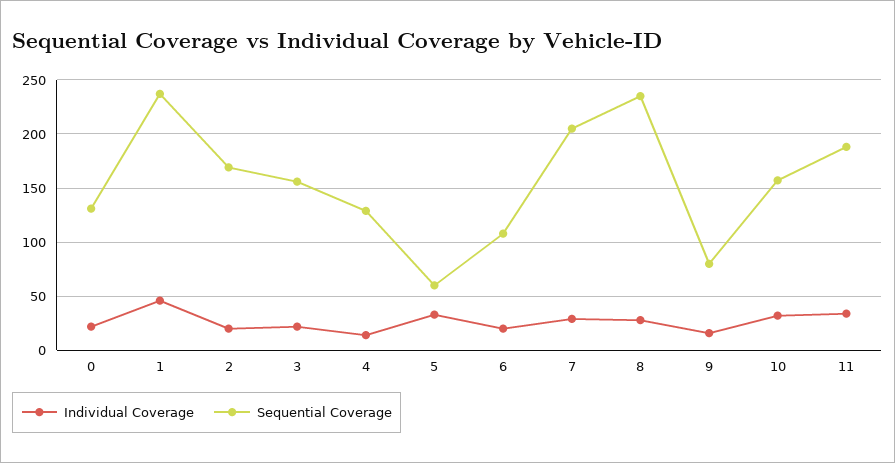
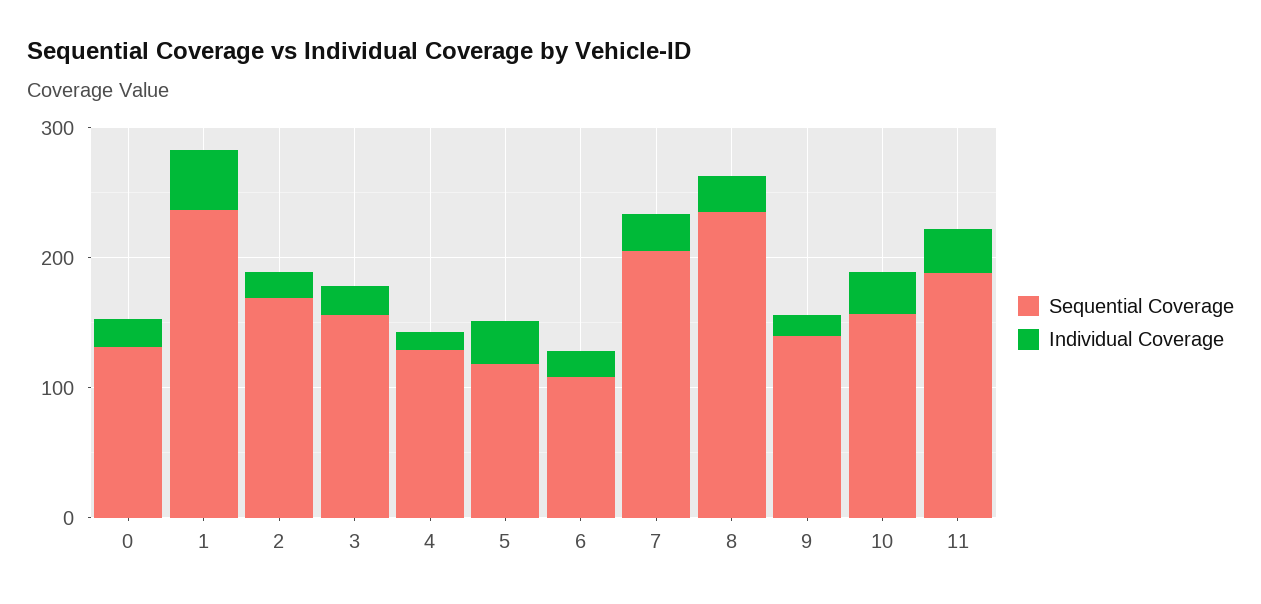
  {
    "Individual Coverage": {
      "0": 20,
      "1": 50,
      "2": 20,
      "3": 20,
      "4": 10,
      "5": 30,
      "6": 20,
      "7": 30,
      "8": 30,
      "9": 20,
      "10": 30,
      "11": 30
    },
    "Sequential Coverage": {
      "0": 130,
      "1": 240,
      "2": 170,
      "3": 160,
      "4": 130,
-     "5": 60,
+     "5": 120,
      "6": 110,
      "7": 210,
      "8": 240,
-     "9": 80,
+     "9": 140,
      "10": 160,
      "11": 190
    }
  }

